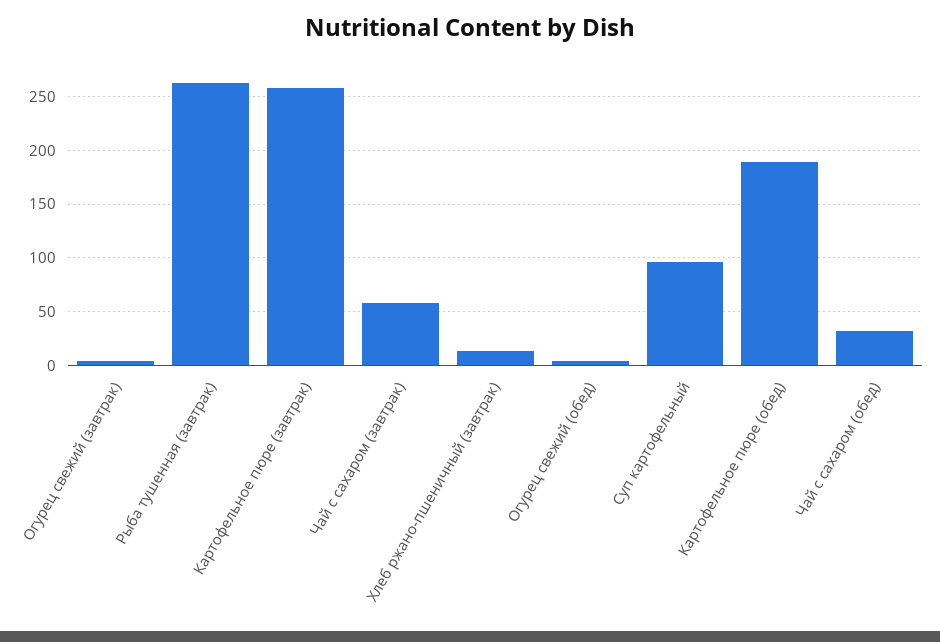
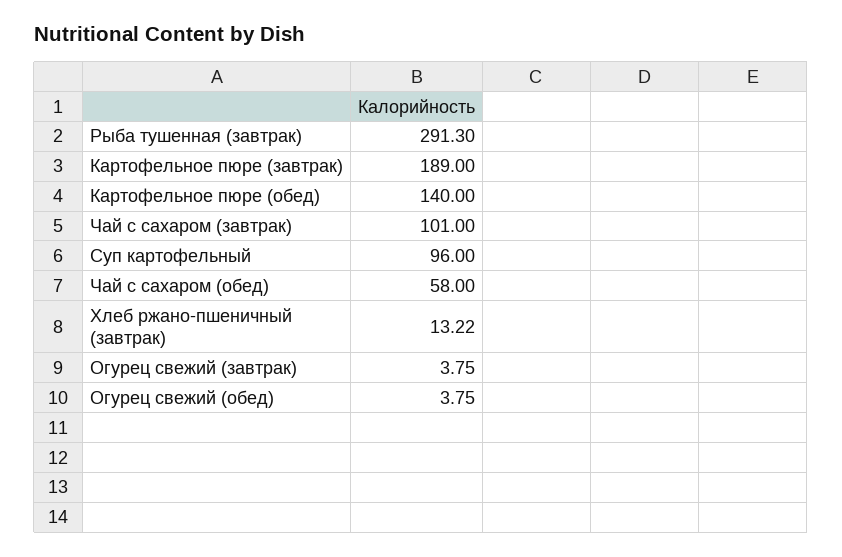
  {
    "Огурец свежий (завтрак)": 3.75,
-   "Рыба тушенная (завтрак)": 260,
+   "Рыба тушенная (завтрак)": 291.3,
-   "Картофельное пюре (завтрак)": 260,
+   "Картофельное пюре (завтрак)": 189,
-   "Чай с сахаром (завтрак)": 60,
+   "Чай с сахаром (завтрак)": 101,
    "Хлеб ржано-пшеничный (завтрак)": 13.22,
    "Огурец свежий (обед)": 3.75,
    "Суп картофельный": 96,
-   "Картофельное пюре (обед)": 190,
+   "Картофельное пюре (обед)": 140,
-   "Чай с сахаром (обед)": 30
+   "Чай с сахаром (обед)": 58
  }

